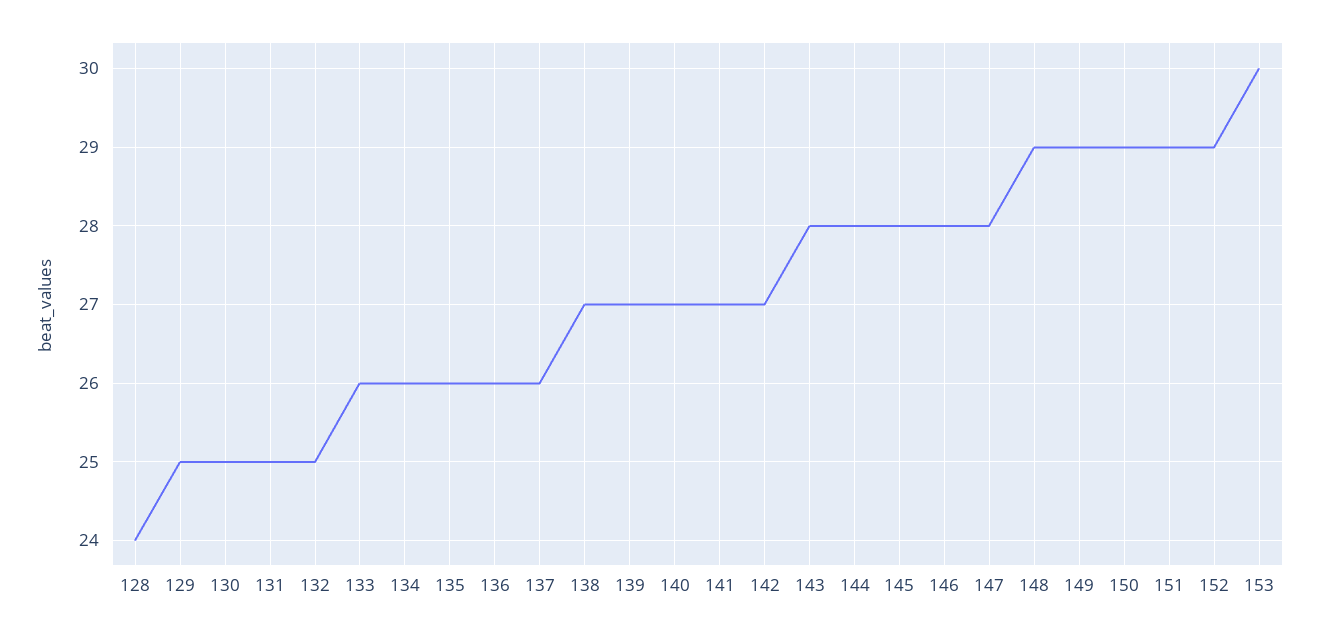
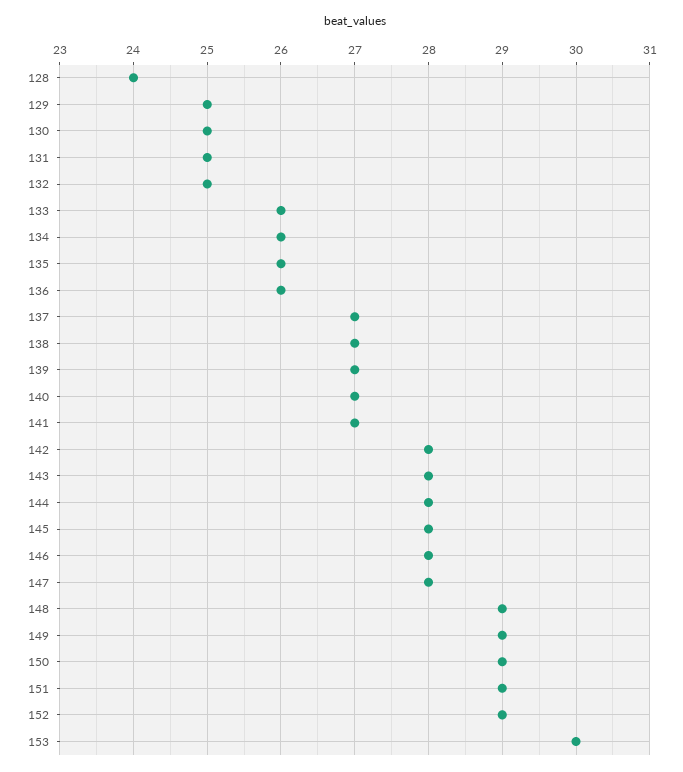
  {
    "128": 24,
    "129": 25,
    "130": 25,
    "131": 25,
    "132": 25,
    "133": 26,
    "134": 26,
    "135": 26,
    "136": 26,
-   "137": 26,
+   "137": 27,
    "138": 27,
    "139": 27,
    "140": 27,
    "141": 27,
-   "142": 27,
+   "142": 28,
    "143": 28,
    "144": 28,
    "145": 28,
    "146": 28,
    "147": 28,
    "148": 29,
    "149": 29,
    "150": 29,
    "151": 29,
    "152": 29,
    "153": 30
  }

